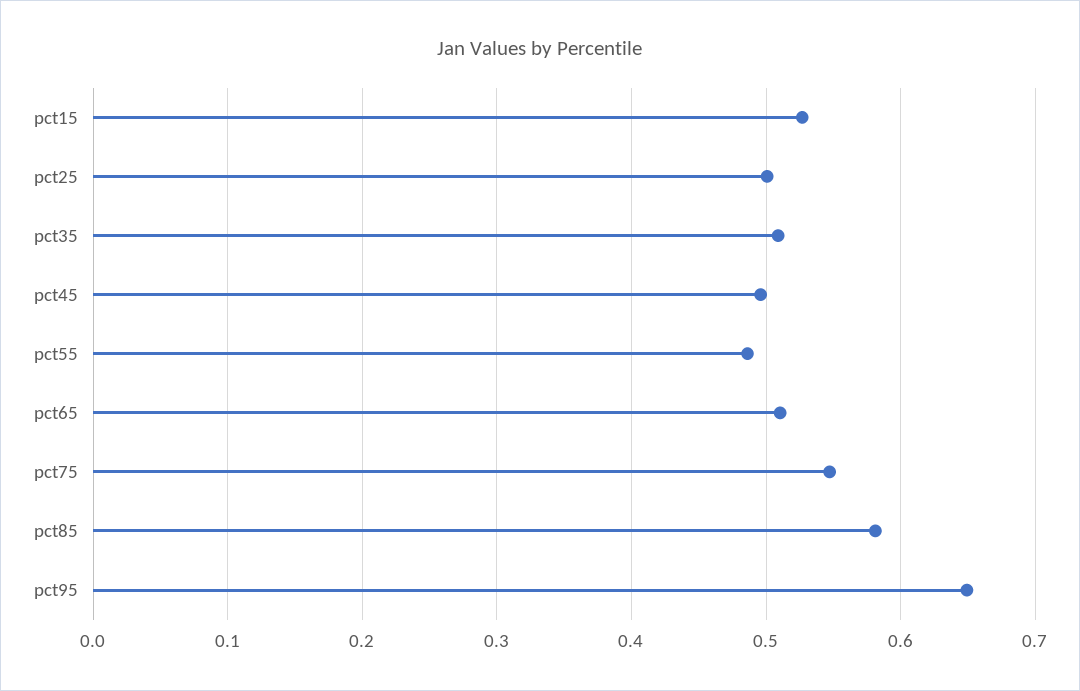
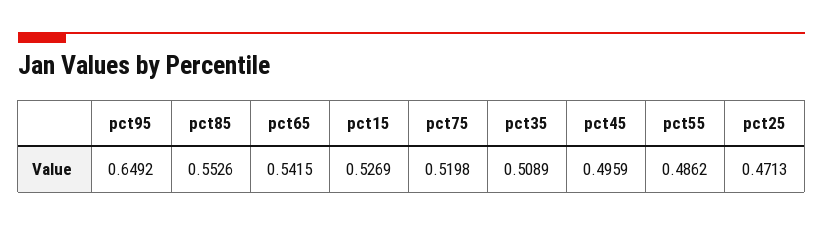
  {
    "pct15": 0.5269,
-   "pct25": 0.5,
+   "pct25": 0.4713,
    "pct35": 0.5089,
    "pct45": 0.4959,
    "pct55": 0.4862,
-   "pct65": 0.51,
+   "pct65": 0.5415,
-   "pct75": 0.55,
+   "pct75": 0.5198,
-   "pct85": 0.58,
+   "pct85": 0.5526,
    "pct95": 0.6492
  }

